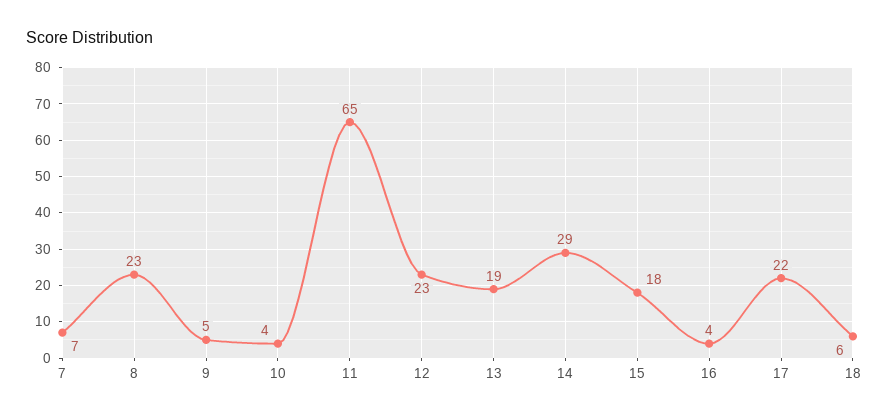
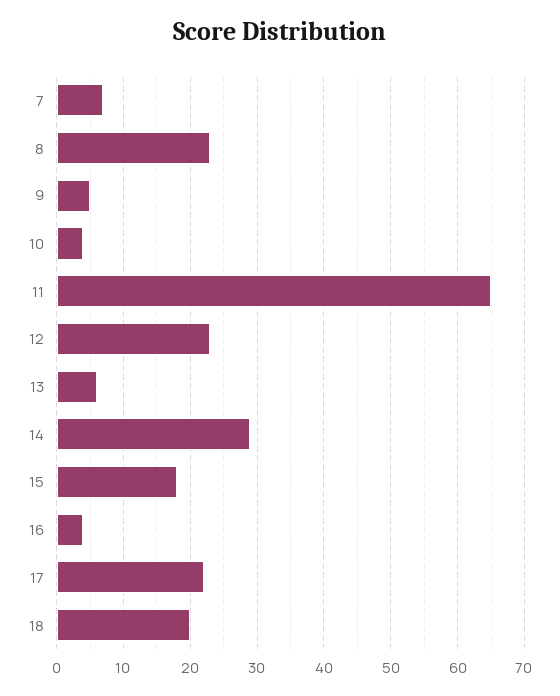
  {
    "7": 7,
    "8": 23,
    "9": 5,
    "10": 4,
    "11": 65,
    "12": 23,
-   "13": 19,
+   "13": 6,
    "14": 29,
    "15": 18,
    "16": 4,
    "17": 22,
-   "18": 6
+   "18": 20
  }

